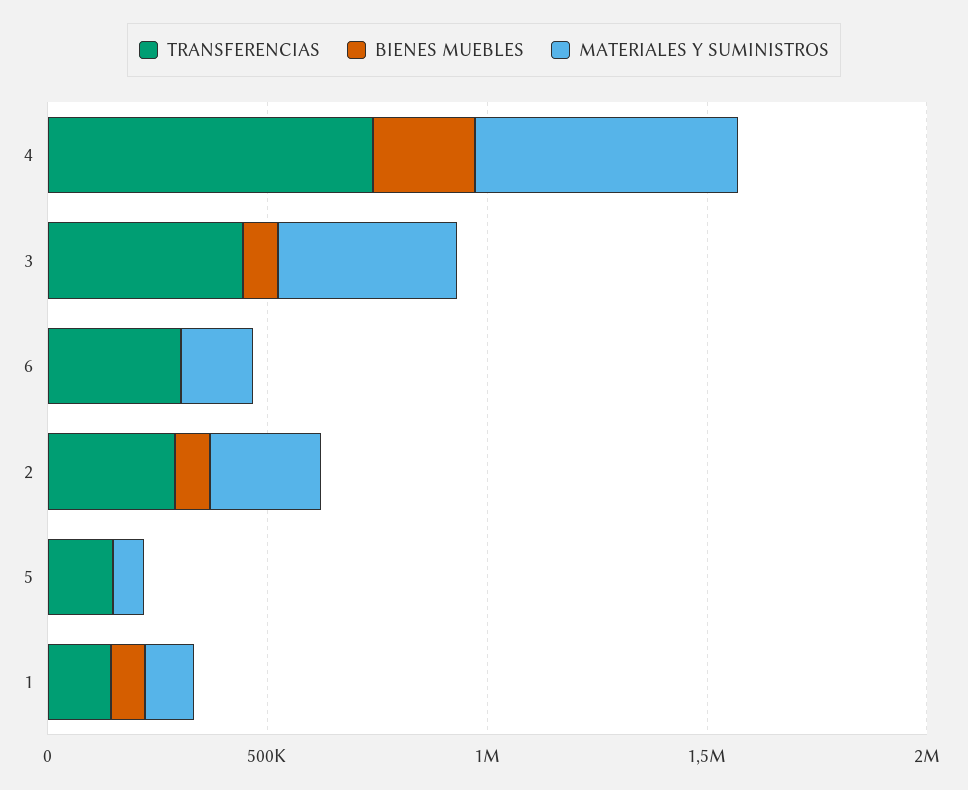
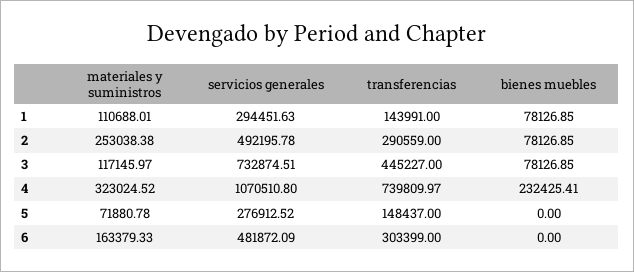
  {
    "TRANSFERENCIAS": {
      "4": 739809.97,
      "3": 445227,
      "6": 303399,
      "2": 290559,
      "5": 148437,
      "1": 143991
    },
    "BIENES MUEBLES": {
      "4": 232425.41,
      "3": 78126.85,
      "6": 0,
      "2": 78126.85,
      "5": 0,
      "1": 78126.85
    },
    "MATERIALES Y SUMINISTROS": {
-     "4": 600000,
+     "4": 323024.52,
-     "3": 400000,
+     "3": 117145.97,
      "6": 163379.33,
      "2": 253038.38,
      "5": 71880.78,
      "1": 110688.01
-   }
+   },
+   "servicios generales": {
+     "1": 294451.63,
+     "2": 492195.78,
+     "3": 732874.51,
+     "4": 1070510.8,
+     "5": 276912.52,
+     "6": 481872.09
+   }
  }

